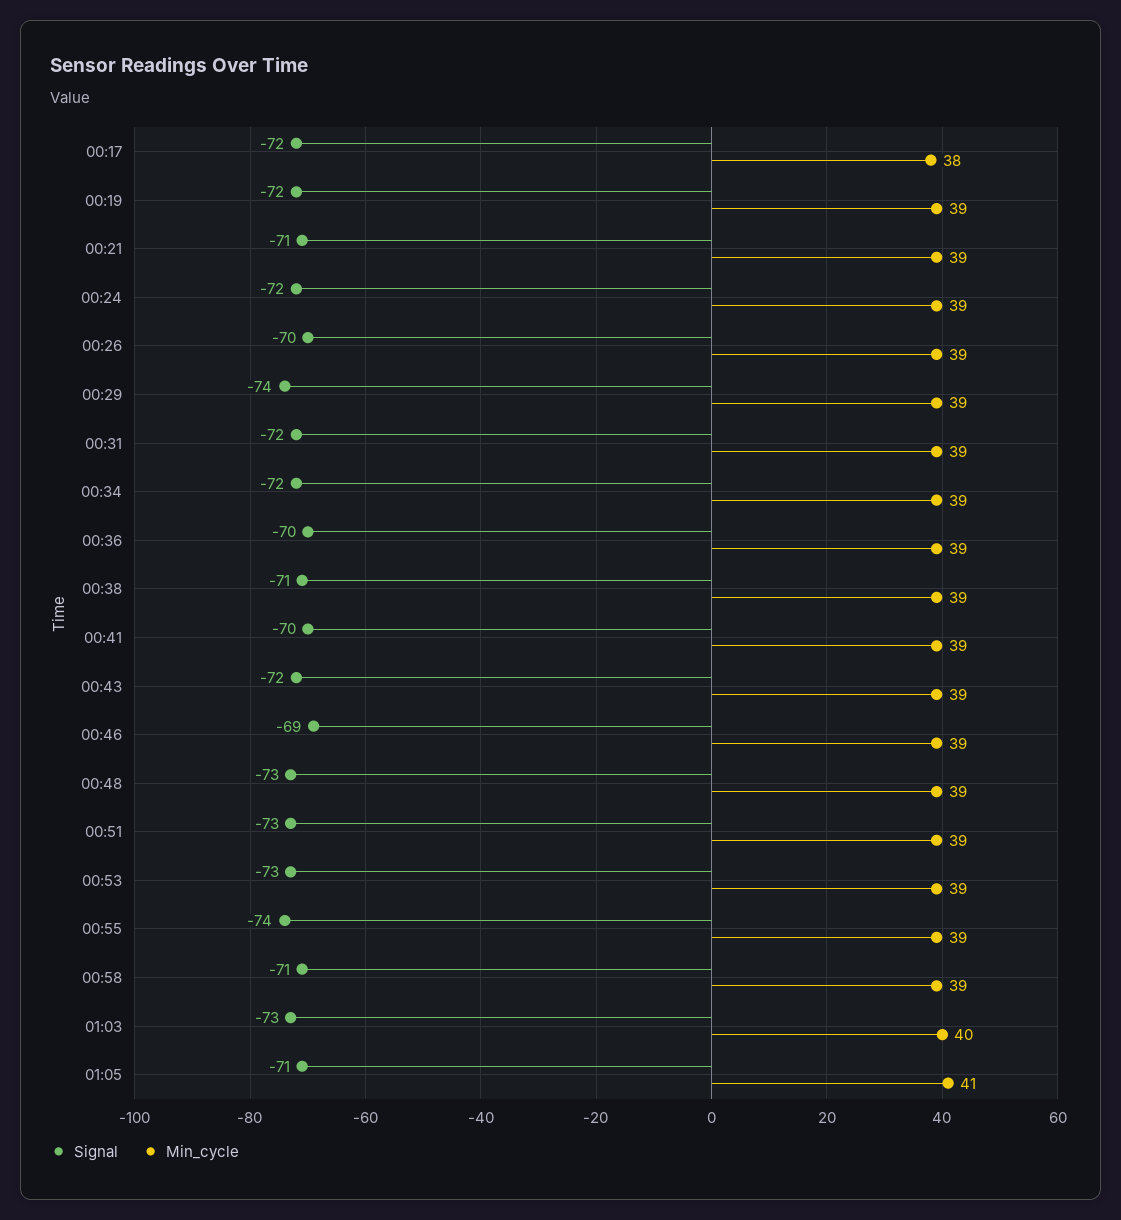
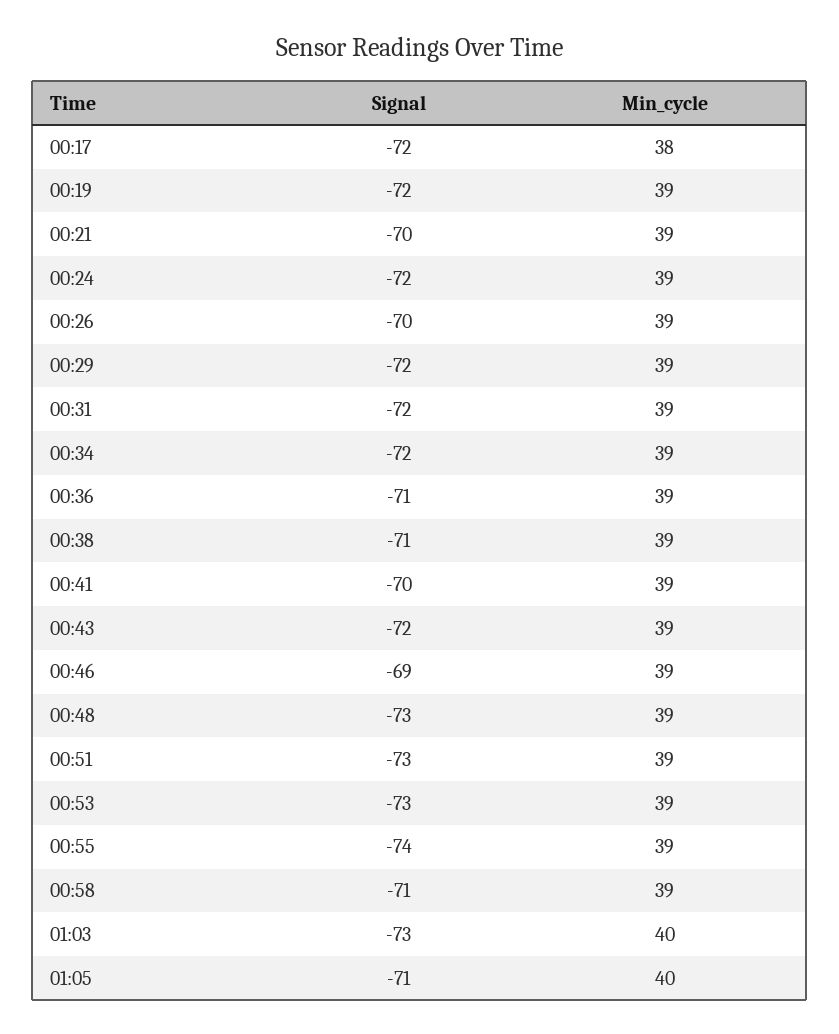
  {
    "Signal": {
      "00:17": -72,
      "00:19": -72,
-     "00:21": -71,
+     "00:21": -70,
      "00:24": -72,
      "00:26": -70,
-     "00:29": -74,
+     "00:29": -72,
      "00:31": -72,
      "00:34": -72,
-     "00:36": -70,
+     "00:36": -71,
      "00:38": -71,
      "00:41": -70,
      "00:43": -72,
      "00:46": -69,
      "00:48": -73,
      "00:51": -73,
      "00:53": -73,
      "00:55": -74,
      "00:58": -71,
      "01:03": -73,
      "01:05": -71
    },
    "Min_cycle": {
      "00:17": 38,
      "00:19": 39,
      "00:21": 39,
      "00:24": 39,
      "00:26": 39,
      "00:29": 39,
      "00:31": 39,
      "00:34": 39,
      "00:36": 39,
      "00:38": 39,
      "00:41": 39,
      "00:43": 39,
      "00:46": 39,
      "00:48": 39,
      "00:51": 39,
      "00:53": 39,
      "00:55": 39,
      "00:58": 39,
      "01:03": 40,
-     "01:05": 41
+     "01:05": 40
    }
  }

